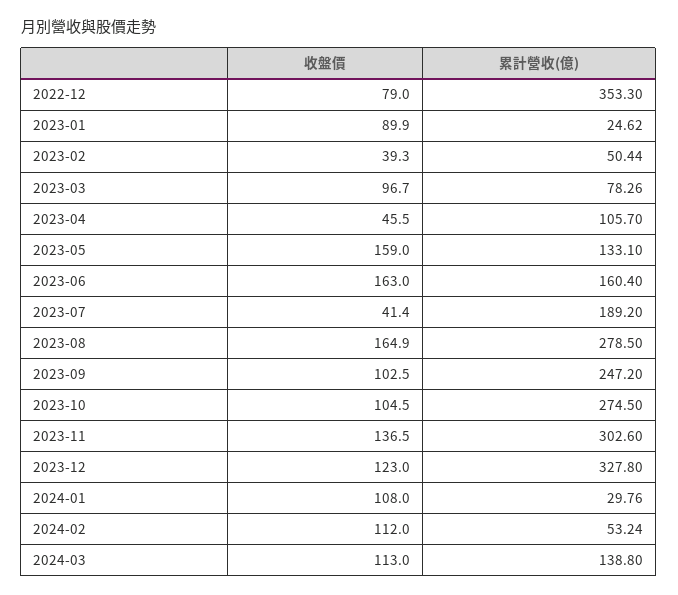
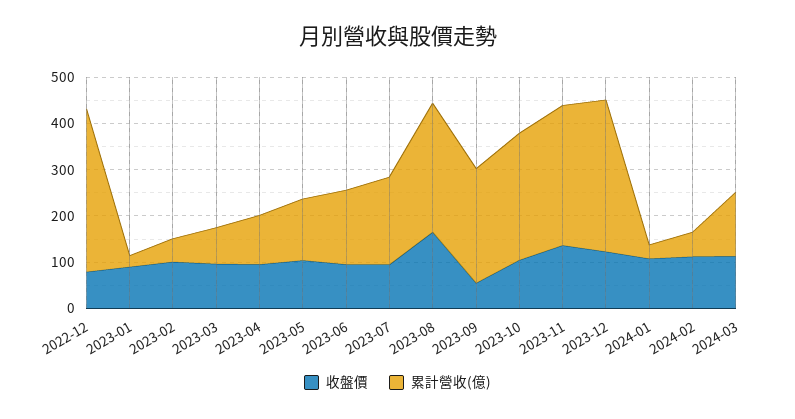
  {
    "收盤價": {
      "2022-12": 79,
      "2023-01": 89.9,
-     "2023-02": 39.3,
+     "2023-02": 100,
      "2023-03": 96.7,
-     "2023-04": 45.5,
+     "2023-04": 100,
-     "2023-05": 159,
+     "2023-05": 100,
-     "2023-06": 163,
+     "2023-06": 100,
-     "2023-07": 41.4,
+     "2023-07": 100,
      "2023-08": 164.9,
-     "2023-09": 102.5,
+     "2023-09": 60,
      "2023-10": 104.5,
      "2023-11": 136.5,
      "2023-12": 123,
      "2024-01": 108,
      "2024-02": 112,
      "2024-03": 113
    },
    "累計營收(億)": {
      "2022-12": 353.3,
      "2023-01": 24.62,
      "2023-02": 50.44,
      "2023-03": 78.26,
      "2023-04": 105.7,
      "2023-05": 133.1,
      "2023-06": 160.4,
      "2023-07": 189.2,
      "2023-08": 278.5,
      "2023-09": 247.2,
      "2023-10": 274.5,
      "2023-11": 302.6,
      "2023-12": 327.8,
      "2024-01": 29.76,
      "2024-02": 53.24,
      "2024-03": 138.8
    }
  }

